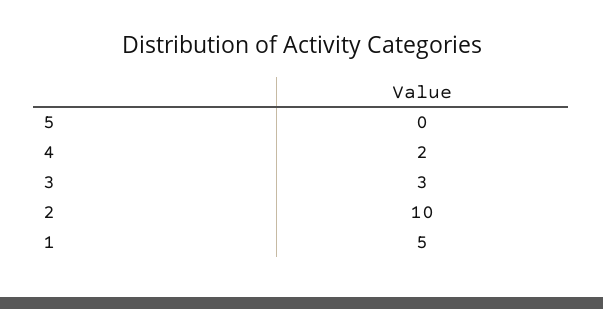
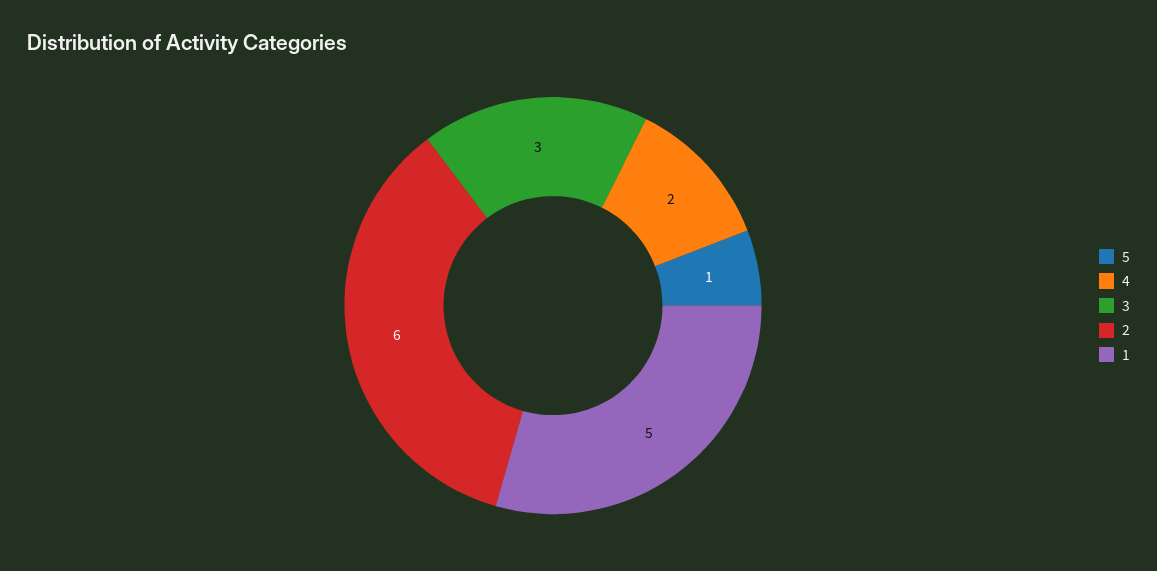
  {
-   "5": 0,
+   "5": 1,
    "4": 2,
    "3": 3,
-   "2": 10,
+   "2": 6,
    "1": 5
  }

